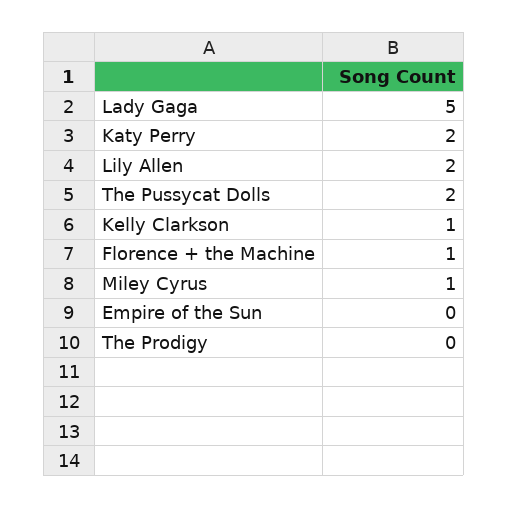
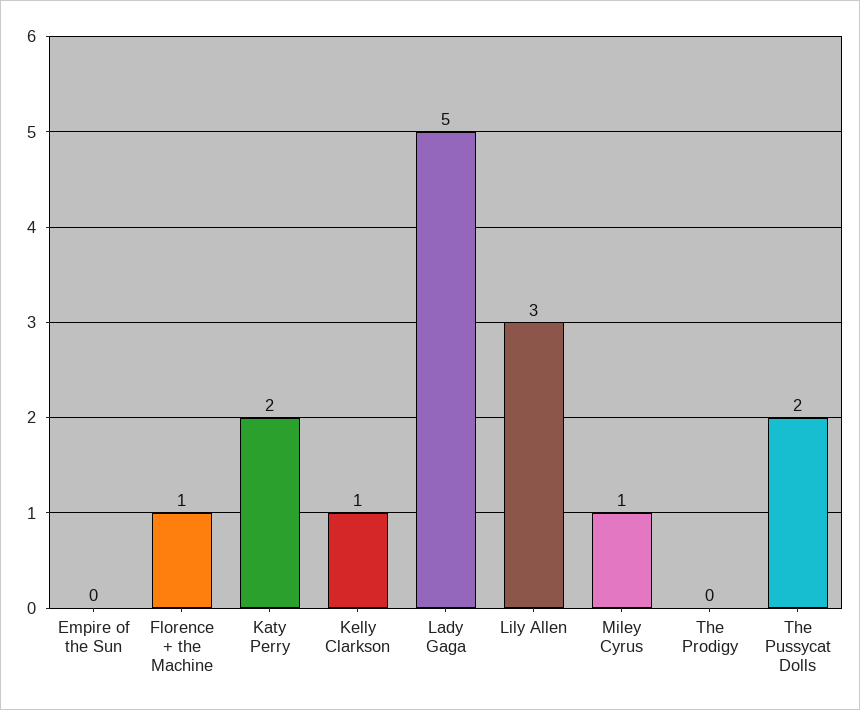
  {
    "Lady Gaga": 5,
    "Katy Perry": 2,
-   "Lily Allen": 2,
+   "Lily Allen": 3,
    "The Pussycat Dolls": 2,
    "Kelly Clarkson": 1,
    "Florence + the Machine": 1,
    "Miley Cyrus": 1,
    "Empire of the Sun": 0,
    "The Prodigy": 0
  }

